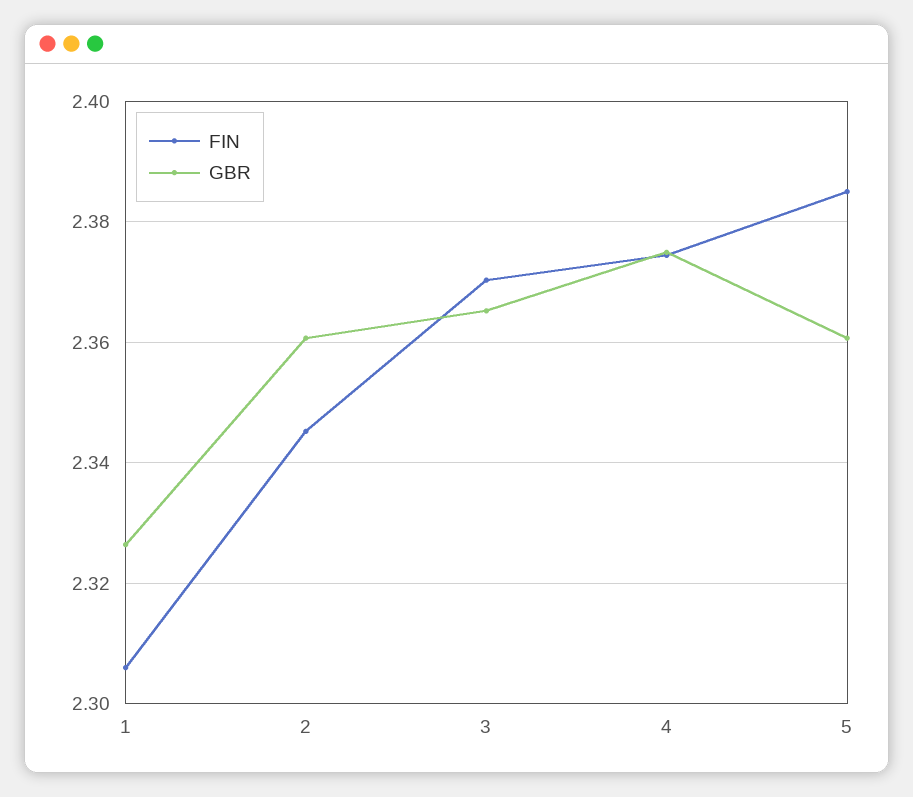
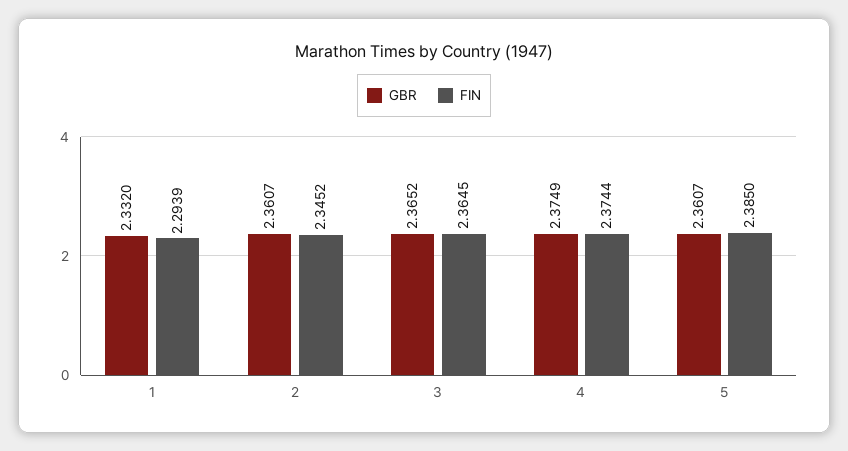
  {
    "FIN": {
-     "1": 2.306,
+     "1": 2.2939,
      "2": 2.3452,
-     "3": 2.37,
+     "3": 2.3645,
      "4": 2.3744,
      "5": 2.385
    },
    "GBR": {
-     "1": 2.326,
+     "1": 2.332,
      "2": 2.3607,
      "3": 2.3652,
      "4": 2.3749,
      "5": 2.3607
    }
  }

